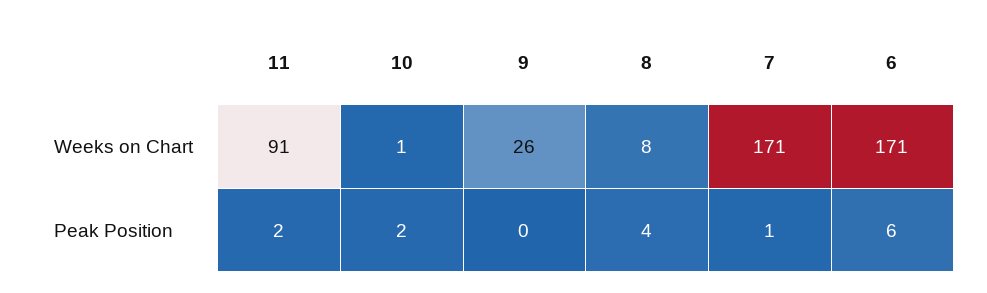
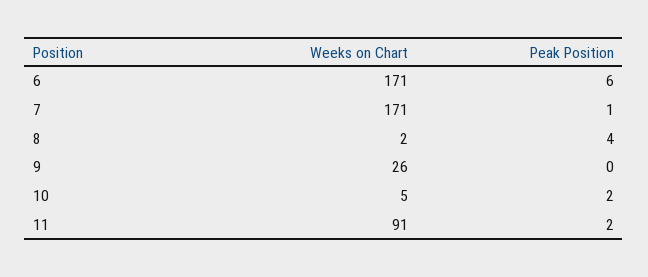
  {
    "11": {
      "Weeks on Chart": 91,
      "Peak Position": 2
    },
    "10": {
-     "Weeks on Chart": 1,
+     "Weeks on Chart": 5,
      "Peak Position": 2
    },
    "9": {
      "Weeks on Chart": 26,
      "Peak Position": 0
    },
    "8": {
-     "Weeks on Chart": 8,
+     "Weeks on Chart": 2,
      "Peak Position": 4
    },
    "7": {
      "Weeks on Chart": 171,
      "Peak Position": 1
    },
    "6": {
      "Weeks on Chart": 171,
      "Peak Position": 6
    }
  }

